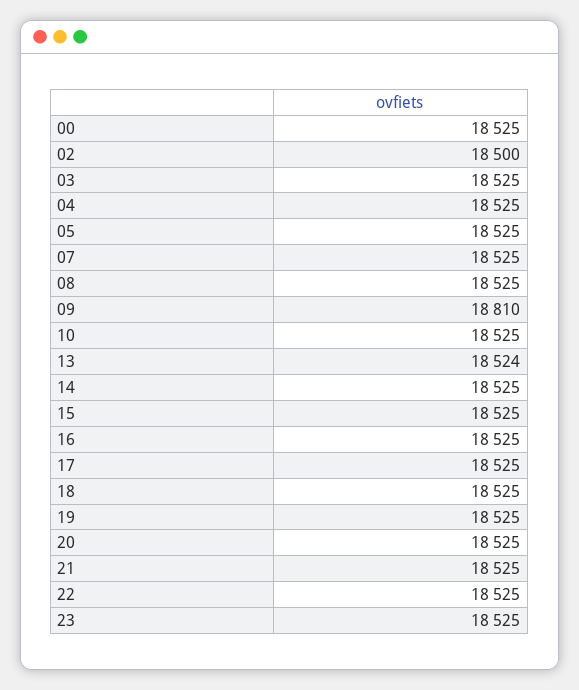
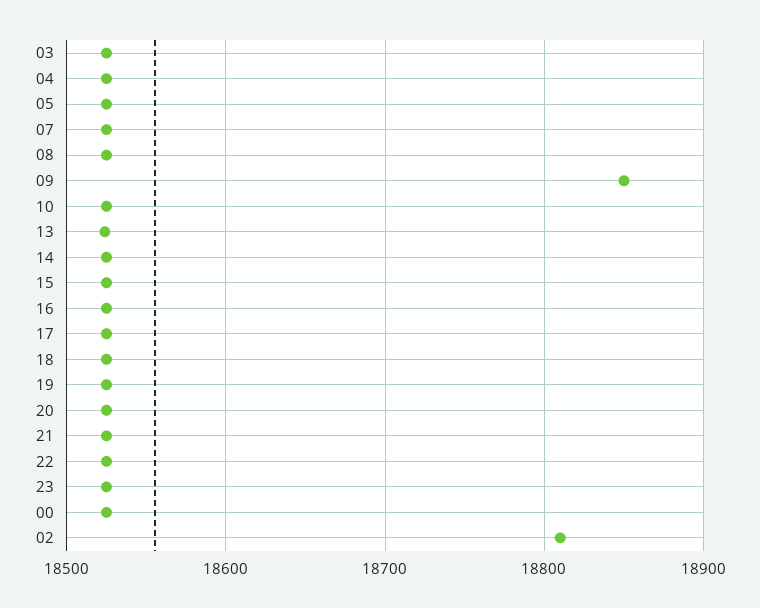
  {
    "00": 18525,
-   "02": 18500,
+   "02": 18810,
    "03": 18525,
    "04": 18525,
    "05": 18525,
    "07": 18525,
    "08": 18525,
-   "09": 18810,
+   "09": 18850,
    "10": 18525,
    "13": 18524,
    "14": 18525,
    "15": 18525,
    "16": 18525,
    "17": 18525,
    "18": 18525,
    "19": 18525,
    "20": 18525,
    "21": 18525,
    "22": 18525,
    "23": 18525
  }

